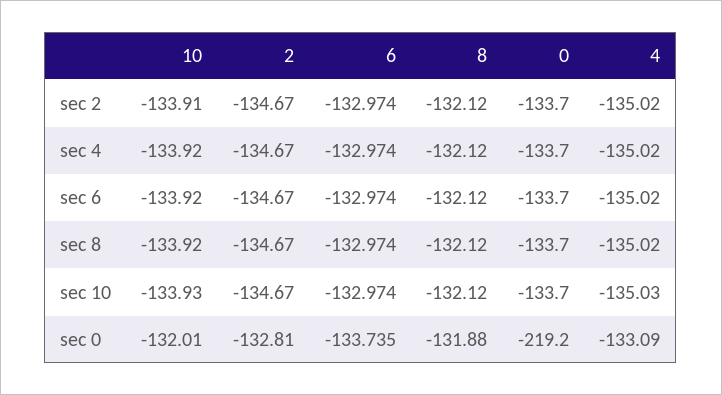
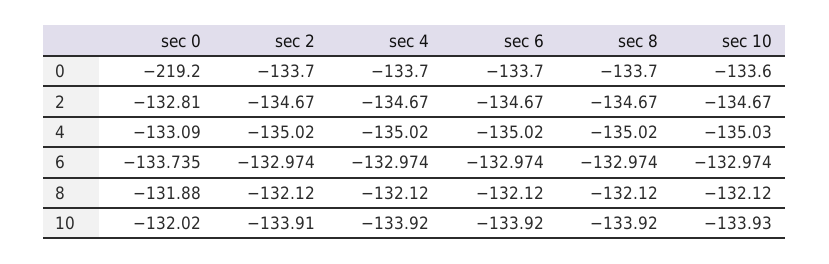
  {
    "10": {
      "sec 2": -133.91,
      "sec 4": -133.92,
      "sec 6": -133.92,
      "sec 8": -133.92,
      "sec 10": -133.93,
-     "sec 0": -132.01
+     "sec 0": -132.02
    },
    "2": {
      "sec 2": -134.67,
      "sec 4": -134.67,
      "sec 6": -134.67,
      "sec 8": -134.67,
      "sec 10": -134.67,
      "sec 0": -132.81
    },
    "6": {
      "sec 2": -132.974,
      "sec 4": -132.974,
      "sec 6": -132.974,
      "sec 8": -132.974,
      "sec 10": -132.974,
      "sec 0": -133.735
    },
    "8": {
      "sec 2": -132.12,
      "sec 4": -132.12,
      "sec 6": -132.12,
      "sec 8": -132.12,
      "sec 10": -132.12,
      "sec 0": -131.88
    },
    "0": {
      "sec 2": -133.7,
      "sec 4": -133.7,
      "sec 6": -133.7,
      "sec 8": -133.7,
-     "sec 10": -133.7,
+     "sec 10": -133.6,
      "sec 0": -219.2
    },
    "4": {
      "sec 2": -135.02,
      "sec 4": -135.02,
      "sec 6": -135.02,
      "sec 8": -135.02,
      "sec 10": -135.03,
      "sec 0": -133.09
    }
  }

